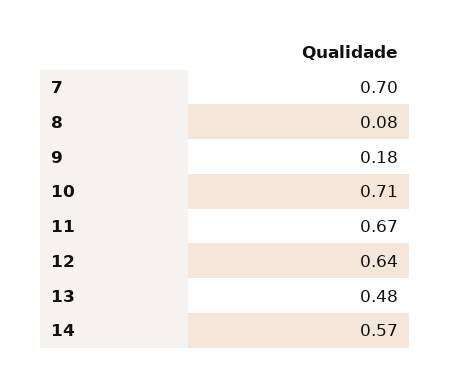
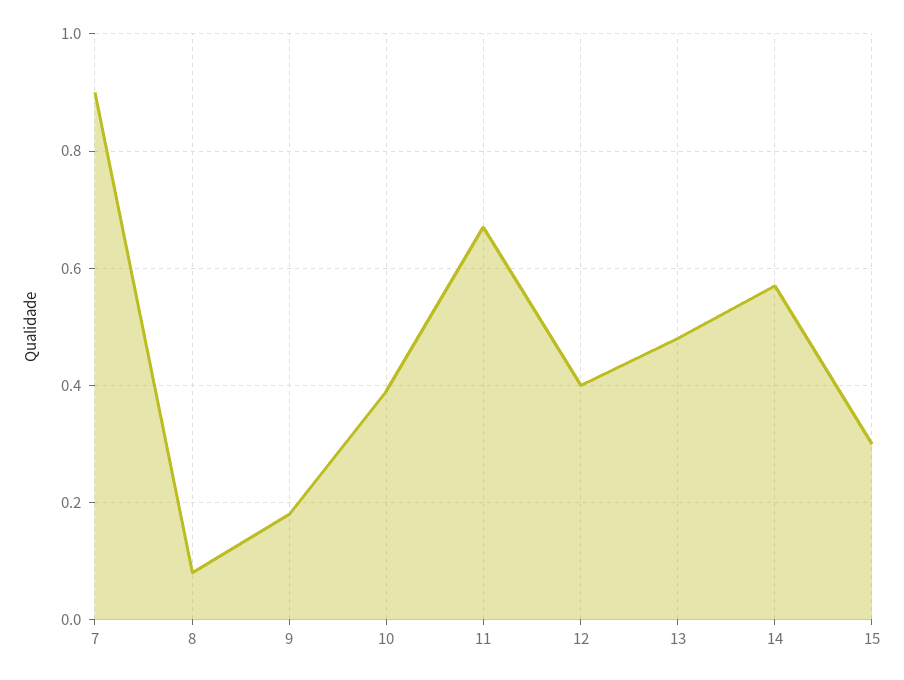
  {
-   "7": 0.7,
+   "7": 0.9,
    "8": 0.08,
    "9": 0.18,
-   "10": 0.71,
+   "10": 0.4,
    "11": 0.67,
-   "12": 0.64,
+   "12": 0.4,
    "13": 0.48,
-   "14": 0.57
+   "14": 0.57,
+   "15": 0.3
  }

